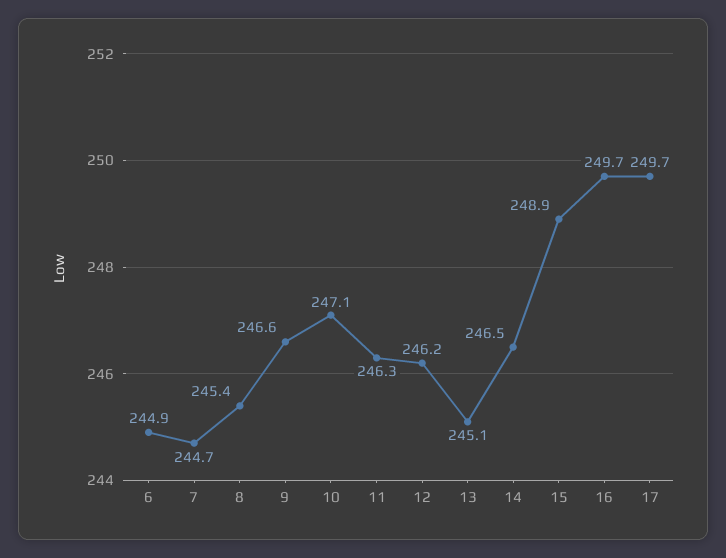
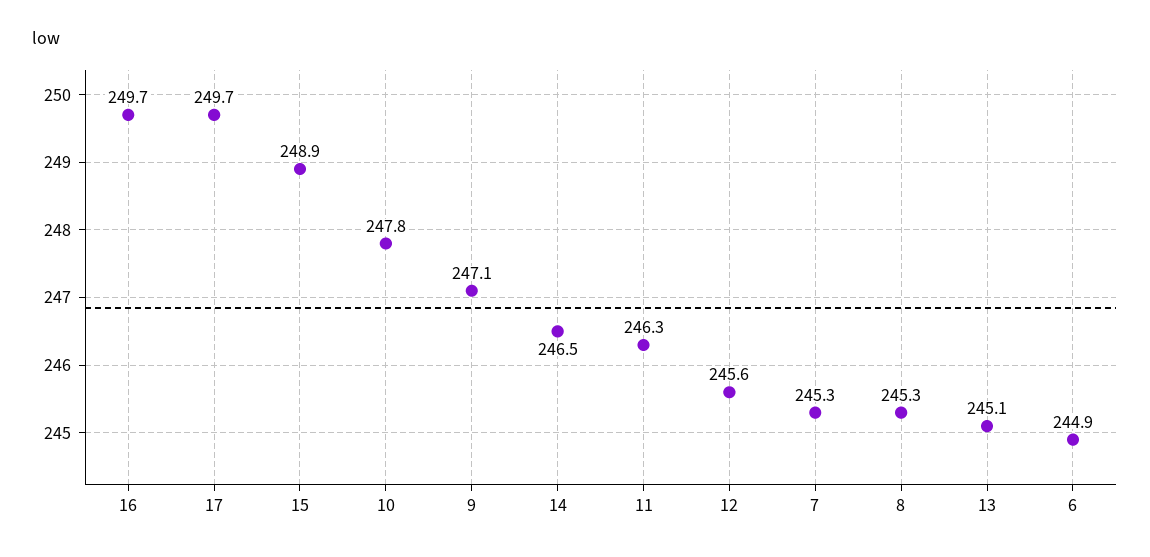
  {
    "6": 244.9,
-   "7": 244.7,
+   "7": 245.3,
-   "8": 245.4,
+   "8": 245.3,
-   "9": 246.6,
+   "9": 247.1,
-   "10": 247.1,
+   "10": 247.8,
    "11": 246.3,
-   "12": 246.2,
+   "12": 245.6,
    "13": 245.1,
    "14": 246.5,
    "15": 248.9,
    "16": 249.7,
    "17": 249.7
  }

